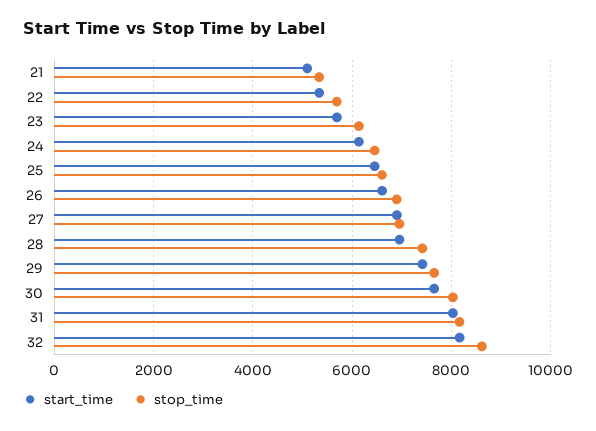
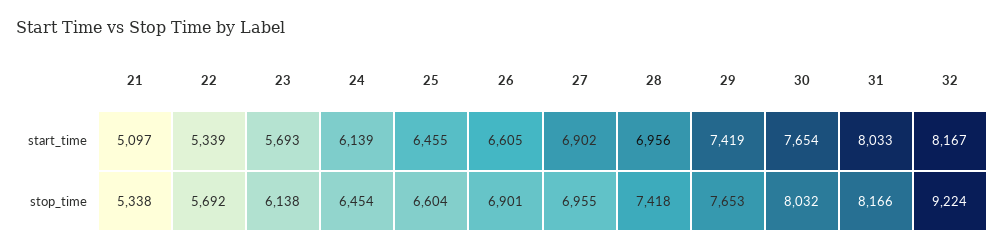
  {
    "start_time": {
      "21": 5097,
      "22": 5339,
      "23": 5693,
      "24": 6139,
      "25": 6455,
      "26": 6605,
      "27": 6902,
      "28": 6956,
      "29": 7419,
      "30": 7654,
      "31": 8033,
      "32": 8167
    },
    "stop_time": {
      "21": 5338,
      "22": 5692,
      "23": 6138,
      "24": 6454,
      "25": 6604,
      "26": 6901,
      "27": 6955,
      "28": 7418,
      "29": 7653,
      "30": 8032,
      "31": 8166,
-     "32": 8600
+     "32": 9224
    }
  }

